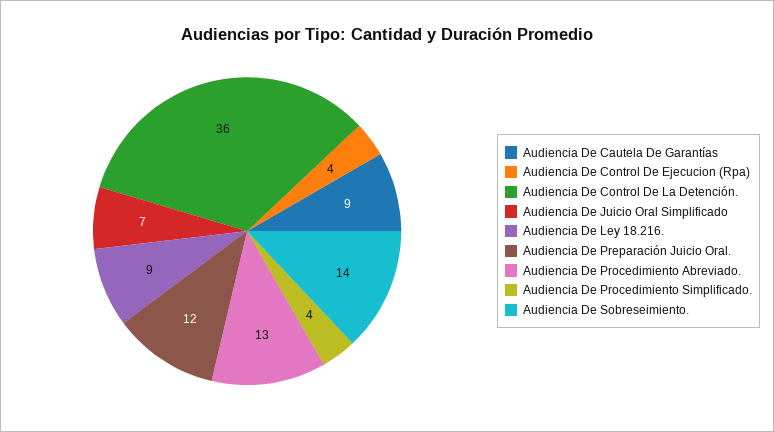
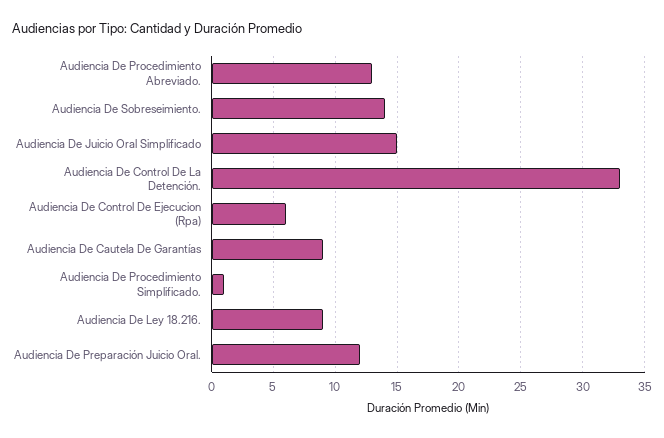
  {
    "Audiencia De Cautela De Garantías": 9,
-   "Audiencia De Control De Ejecucion (Rpa)": 4,
+   "Audiencia De Control De Ejecucion (Rpa)": 6,
-   "Audiencia De Control De La Detención.": 36,
+   "Audiencia De Control De La Detención.": 33,
-   "Audiencia De Juicio Oral Simplificado": 7,
+   "Audiencia De Juicio Oral Simplificado": 15,
    "Audiencia De Ley 18.216.": 9,
    "Audiencia De Preparación Juicio Oral.": 12,
    "Audiencia De Procedimiento Abreviado.": 13,
-   "Audiencia De Procedimiento Simplificado.": 4,
+   "Audiencia De Procedimiento Simplificado.": 1,
    "Audiencia De Sobreseimiento.": 14
  }

